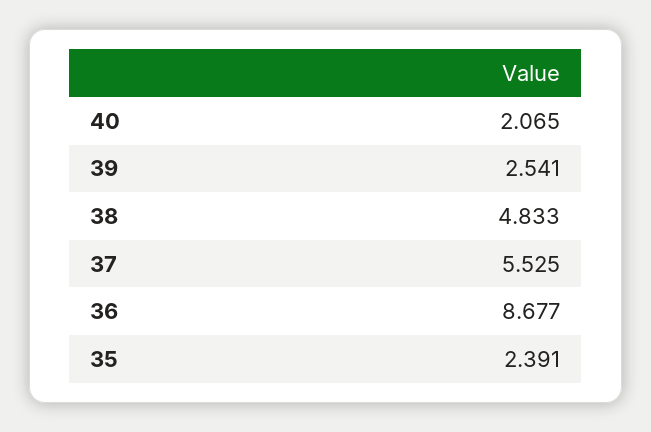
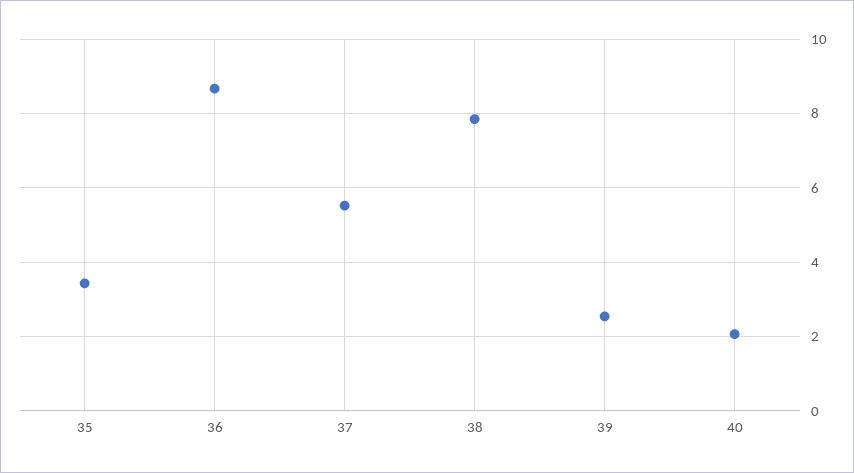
  {
    "40": 2.065,
    "39": 2.541,
-   "38": 4.833,
+   "38": 7.8,
    "37": 5.525,
    "36": 8.677,
-   "35": 2.391
+   "35": 3.4
  }

